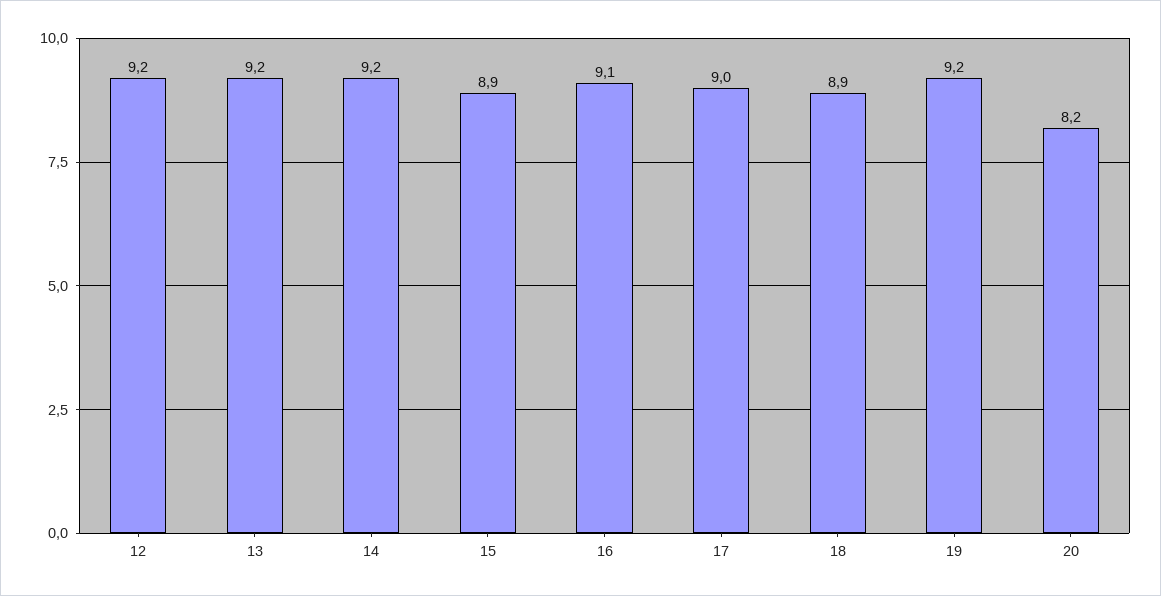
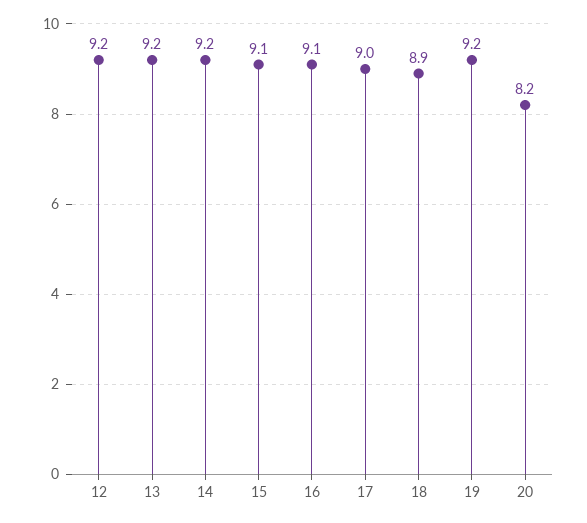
  {
    "12": 9.2,
    "13": 9.2,
    "14": 9.2,
-   "15": 8.9,
+   "15": 9.1,
    "16": 9.1,
    "17": 9,
    "18": 8.9,
    "19": 9.2,
    "20": 8.2
  }

